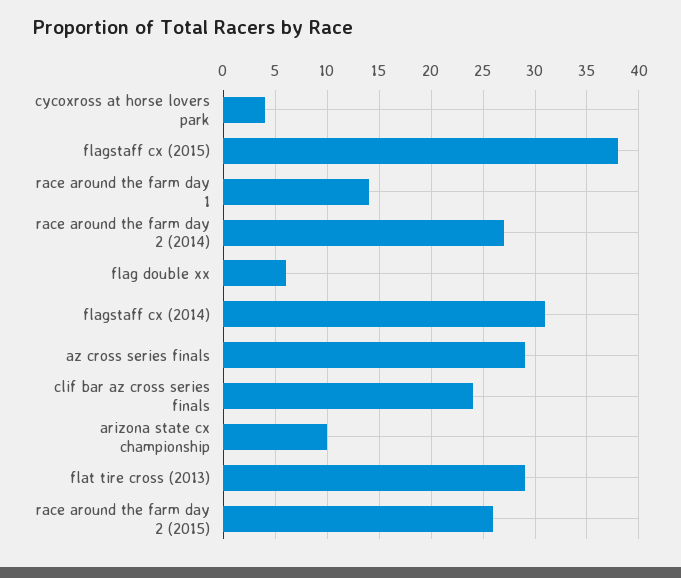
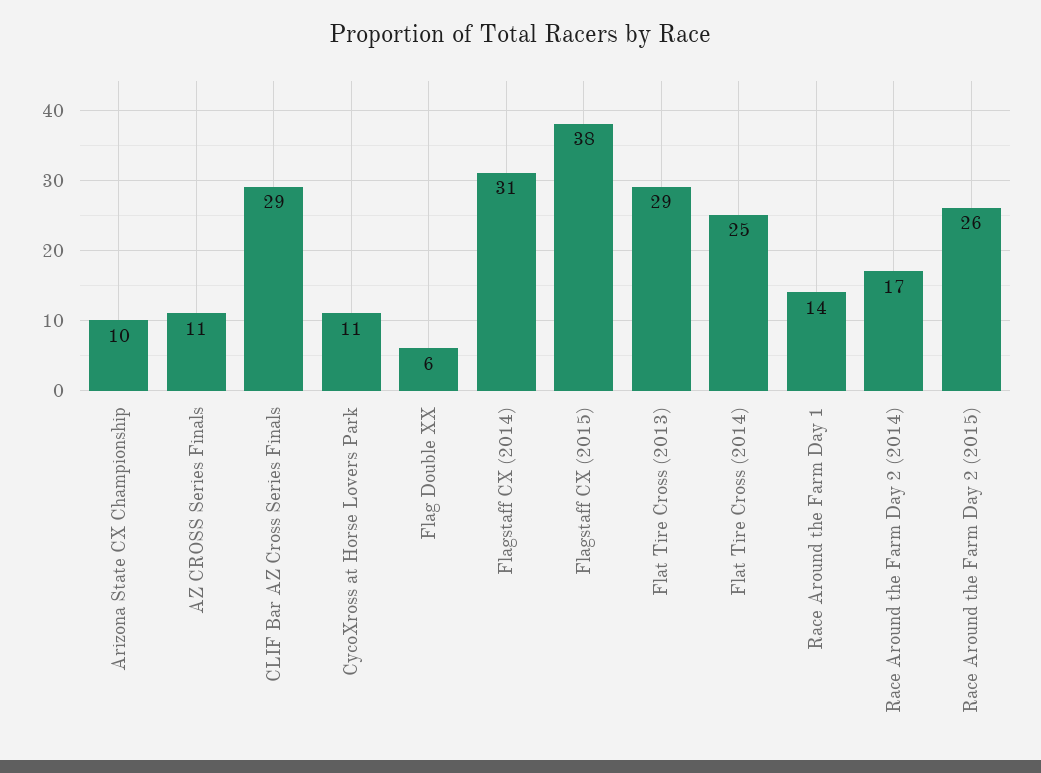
  {
-   "cycoxross at horse lovers park": 4,
+   "cycoxross at horse lovers park": 11,
    "flagstaff cx (2015)": 38,
    "race around the farm day 1": 14,
-   "race around the farm day 2 (2014)": 27,
+   "race around the farm day 2 (2014)": 17,
    "flag double xx": 6,
    "flagstaff cx (2014)": 31,
-   "az cross series finals": 29,
+   "az cross series finals": 11,
-   "clif bar az cross series finals": 24,
+   "clif bar az cross series finals": 29,
    "arizona state cx championship": 10,
    "flat tire cross (2013)": 29,
-   "race around the farm day 2 (2015)": 26
+   "race around the farm day 2 (2015)": 26,
+   "Flat Tire Cross (2014)": 25
  }

